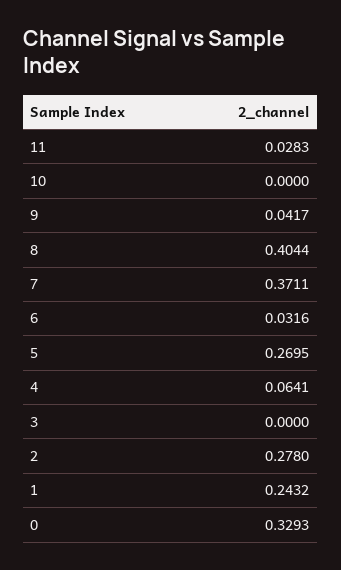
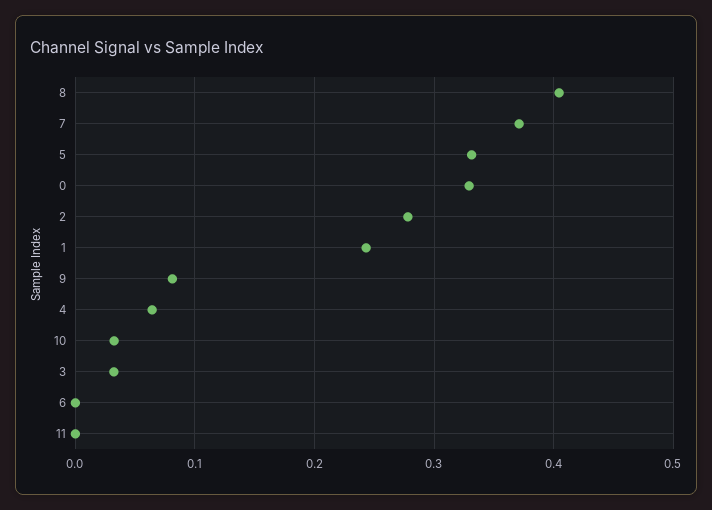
  {
-   "11": 0.0283,
+   "11": 0,
-   "10": 0,
+   "10": 0.03,
-   "9": 0.0417,
+   "9": 0.08,
    "8": 0.4044,
    "7": 0.3711,
-   "6": 0.0316,
+   "6": 0,
-   "5": 0.2695,
+   "5": 0.33,
    "4": 0.0641,
-   "3": 0,
+   "3": 0.03,
    "2": 0.278,
    "1": 0.2432,
    "0": 0.3293
  }

